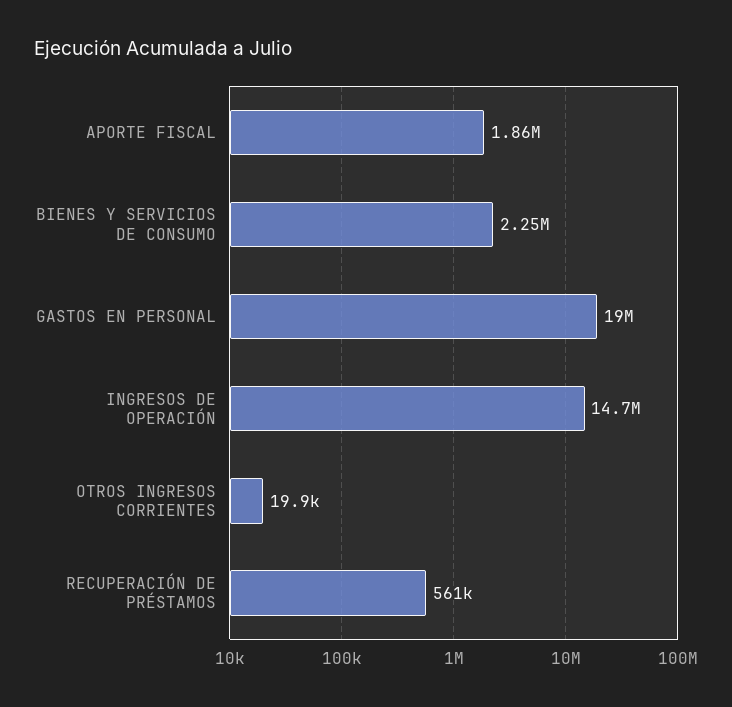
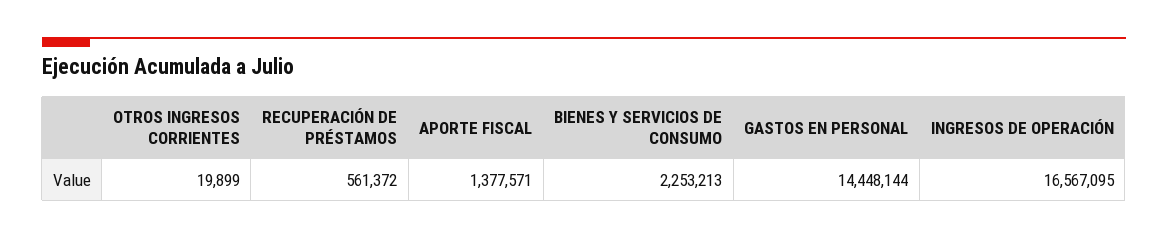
  {
-   "APORTE FISCAL": 1860000,
+   "APORTE FISCAL": 1377571,
    "BIENES Y SERVICIOS DE CONSUMO": 2253213,
-   "GASTOS EN PERSONAL": 19000000,
+   "GASTOS EN PERSONAL": 14448144,
-   "INGRESOS DE OPERACIÓN": 14700000,
+   "INGRESOS DE OPERACIÓN": 16567095,
    "OTROS INGRESOS CORRIENTES": 19899,
    "RECUPERACIÓN DE PRÉSTAMOS": 561372
  }

